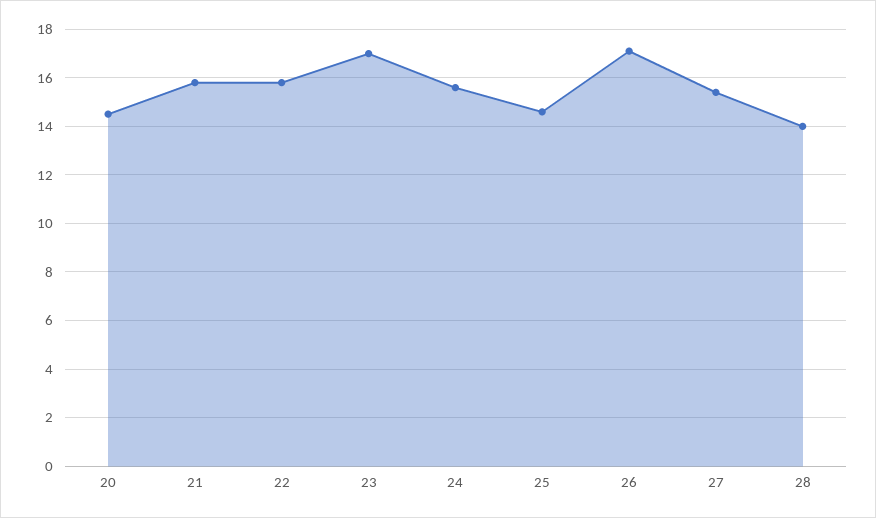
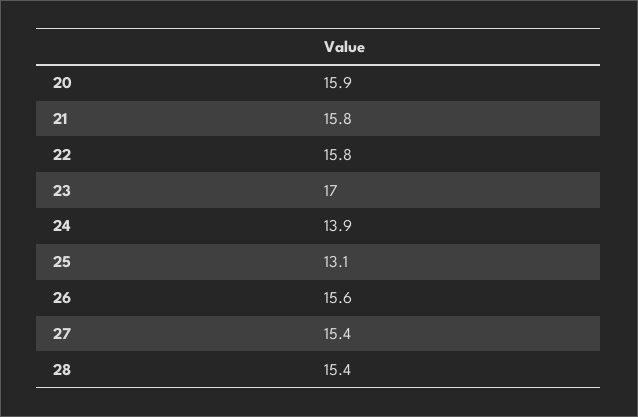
  {
-   "20": 14.5,
+   "20": 15.9,
    "21": 15.8,
    "22": 15.8,
    "23": 17,
-   "24": 15.5,
+   "24": 13.9,
-   "25": 14.5,
+   "25": 13.1,
-   "26": 17,
+   "26": 15.6,
    "27": 15.4,
-   "28": 14
+   "28": 15.4
  }

